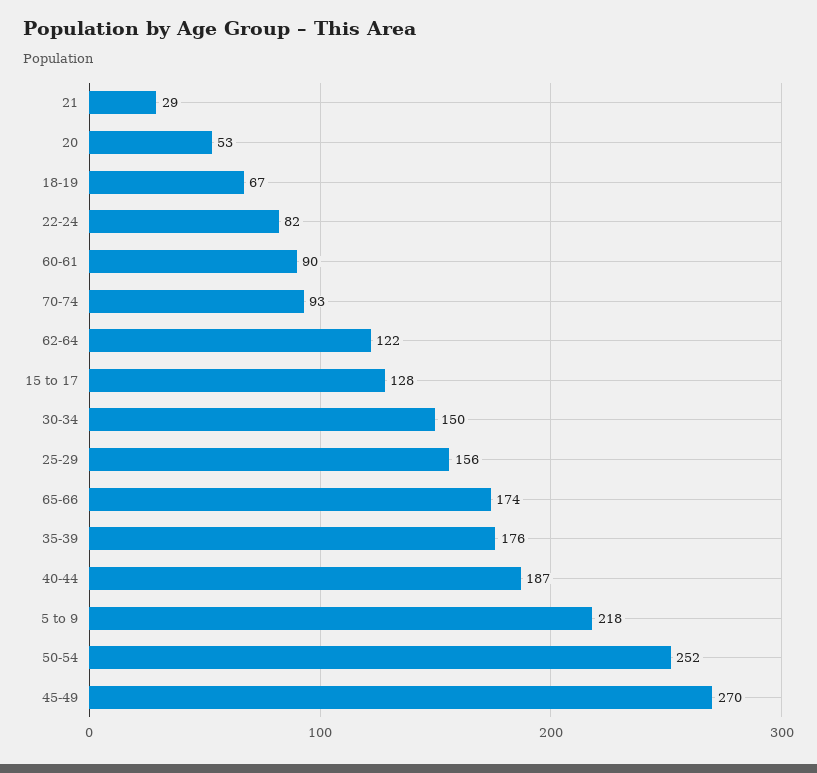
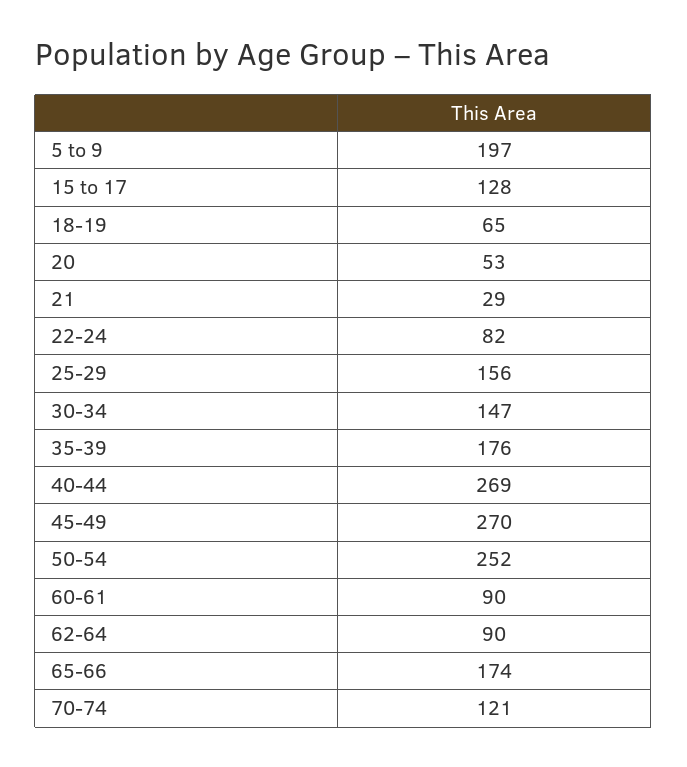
  {
    "21": 29,
    "20": 53,
-   "18-19": 67,
+   "18-19": 65,
    "22-24": 82,
    "60-61": 90,
-   "70-74": 93,
+   "70-74": 121,
-   "62-64": 122,
+   "62-64": 90,
    "15 to 17": 128,
-   "30-34": 150,
+   "30-34": 147,
    "25-29": 156,
    "65-66": 174,
    "35-39": 176,
-   "40-44": 187,
+   "40-44": 269,
-   "5 to 9": 218,
+   "5 to 9": 197,
    "50-54": 252,
    "45-49": 270
  }

